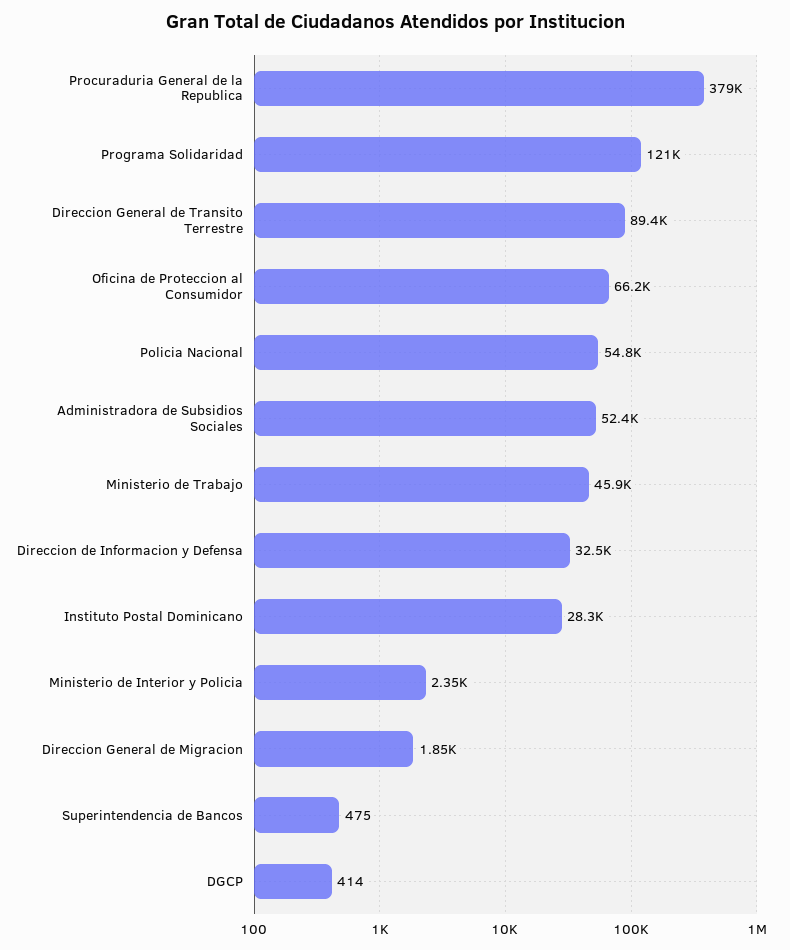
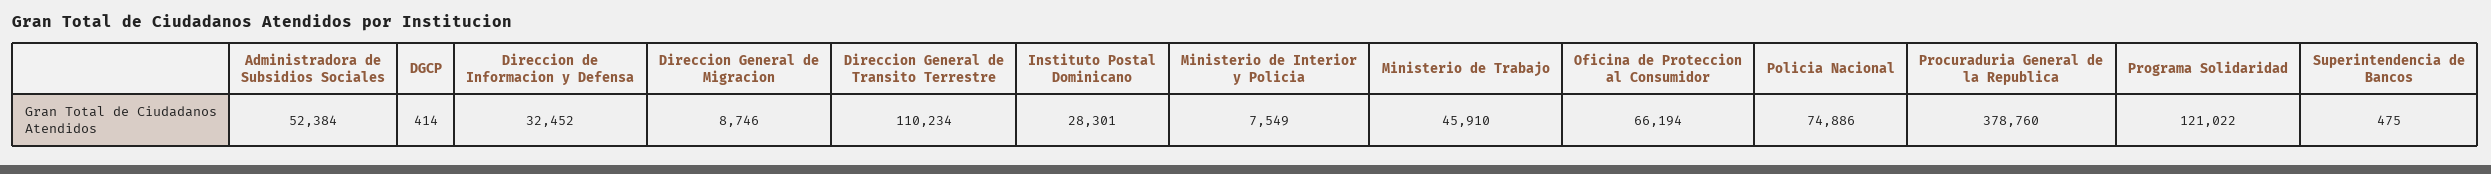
  {
    "Procuraduria General de la Republica": 378760,
    "Programa Solidaridad": 121022,
-   "Direccion General de Transito Terrestre": 89400,
+   "Direccion General de Transito Terrestre": 110234,
    "Oficina de Proteccion al Consumidor": 66194,
-   "Policia Nacional": 54800,
+   "Policia Nacional": 74886,
    "Administradora de Subsidios Sociales": 52384,
    "Ministerio de Trabajo": 45910,
    "Direccion de Informacion y Defensa": 32452,
    "Instituto Postal Dominicano": 28301,
-   "Ministerio de Interior y Policia": 2350,
+   "Ministerio de Interior y Policia": 7549,
-   "Direccion General de Migracion": 1850,
+   "Direccion General de Migracion": 8746,
    "Superintendencia de Bancos": 475,
    "DGCP": 414
  }

